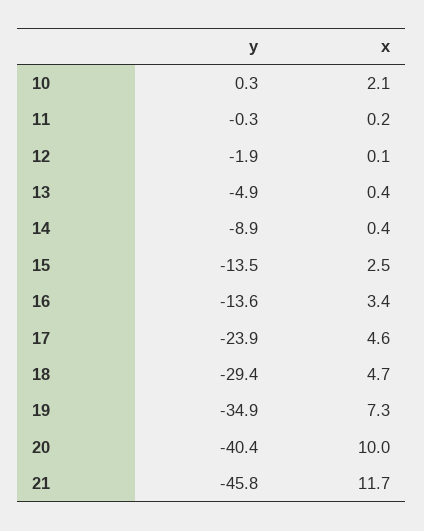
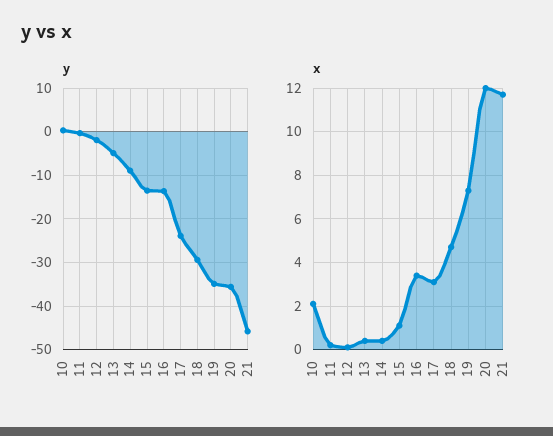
  {
    "y": {
      "10": 0.3,
      "11": -0.3,
      "12": -1.9,
      "13": -4.9,
      "14": -8.9,
      "15": -13.5,
      "16": -13.6,
      "17": -23.9,
      "18": -29.4,
      "19": -34.9,
-     "20": -40.4,
+     "20": -36,
      "21": -45.8
    },
    "x": {
      "10": 2.1,
      "11": 0.2,
      "12": 0.1,
      "13": 0.4,
      "14": 0.4,
-     "15": 2.5,
+     "15": 1,
      "16": 3.4,
-     "17": 4.6,
+     "17": 3,
      "18": 4.7,
      "19": 7.3,
-     "20": 10,
+     "20": 12,
      "21": 11.7
    }
  }

